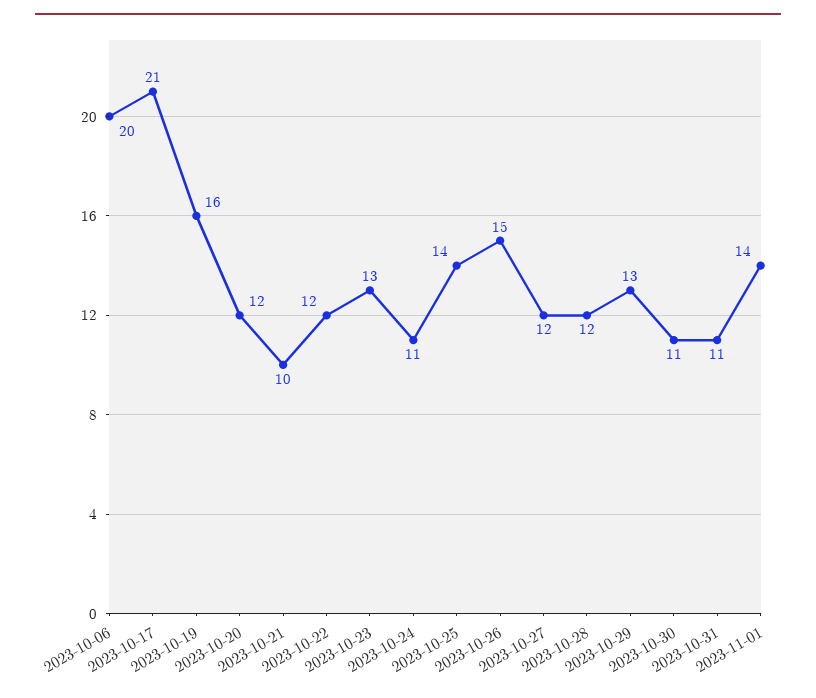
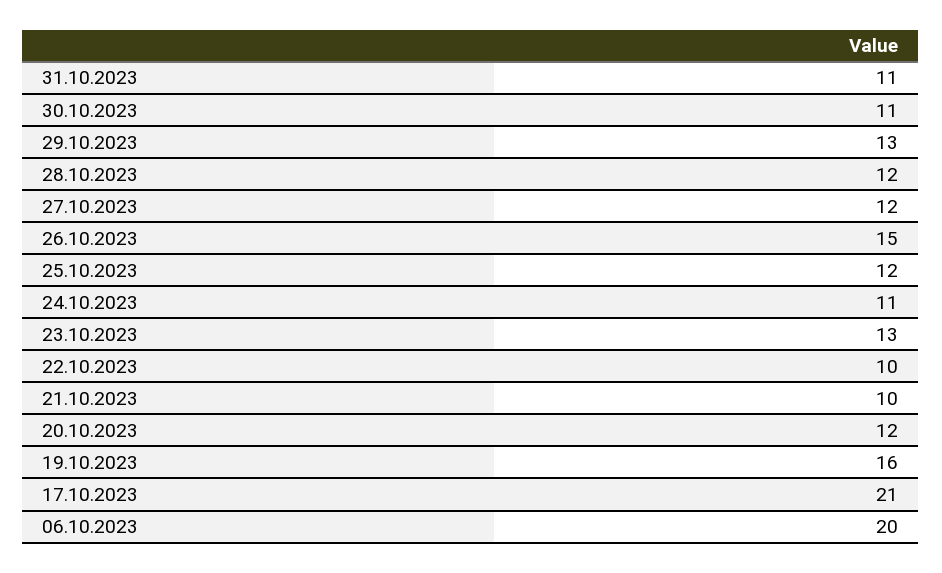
  {
    "2023-10-06": 20,
    "2023-10-17": 21,
    "2023-10-19": 16,
    "2023-10-20": 12,
    "2023-10-21": 10,
-   "2023-10-22": 12,
+   "2023-10-22": 10,
    "2023-10-23": 13,
    "2023-10-24": 11,
-   "2023-10-25": 14,
+   "2023-10-25": 12,
    "2023-10-26": 15,
    "2023-10-27": 12,
    "2023-10-28": 12,
    "2023-10-29": 13,
    "2023-10-30": 11,
-   "2023-10-31": 11,
+   "2023-10-31": 11
-   "2023-11-01": 14
  }

